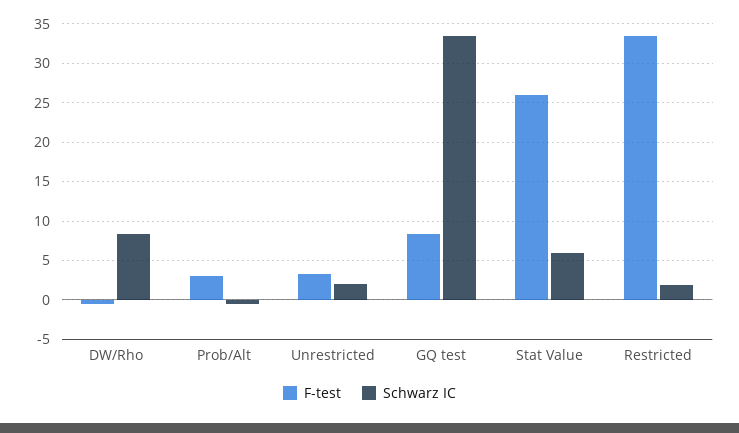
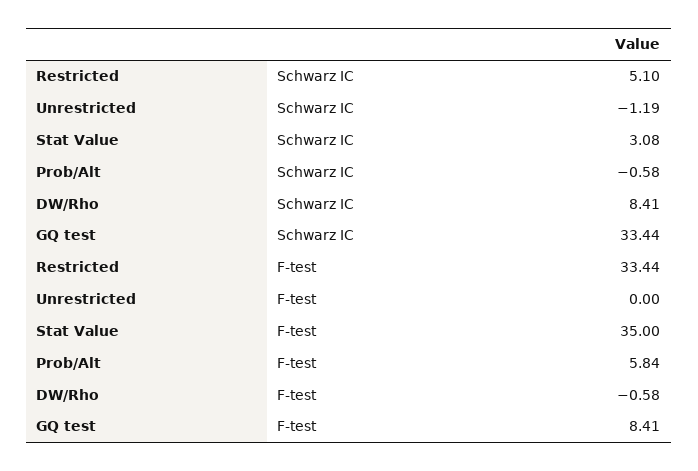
  {
    "F-test": {
      "DW/Rho": -0.58,
-     "Prob/Alt": 3,
+     "Prob/Alt": 5.84,
-     "Unrestricted": 3,
+     "Unrestricted": 0,
      "GQ test": 8.41,
-     "Stat Value": 26,
+     "Stat Value": 35,
      "Restricted": 33.44
    },
    "Schwarz IC": {
      "DW/Rho": 8.41,
      "Prob/Alt": -0.58,
-     "Unrestricted": 2,
+     "Unrestricted": -1.19,
      "GQ test": 33.44,
-     "Stat Value": 6,
+     "Stat Value": 3.08,
-     "Restricted": 2
+     "Restricted": 5.1
    }
  }

